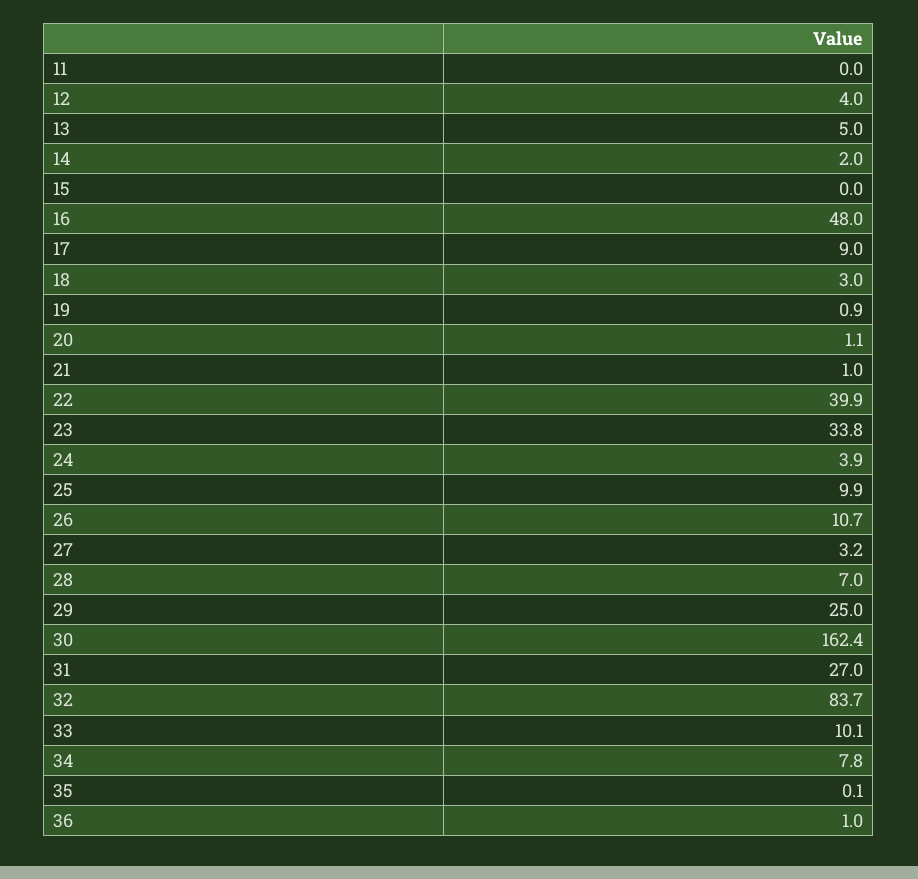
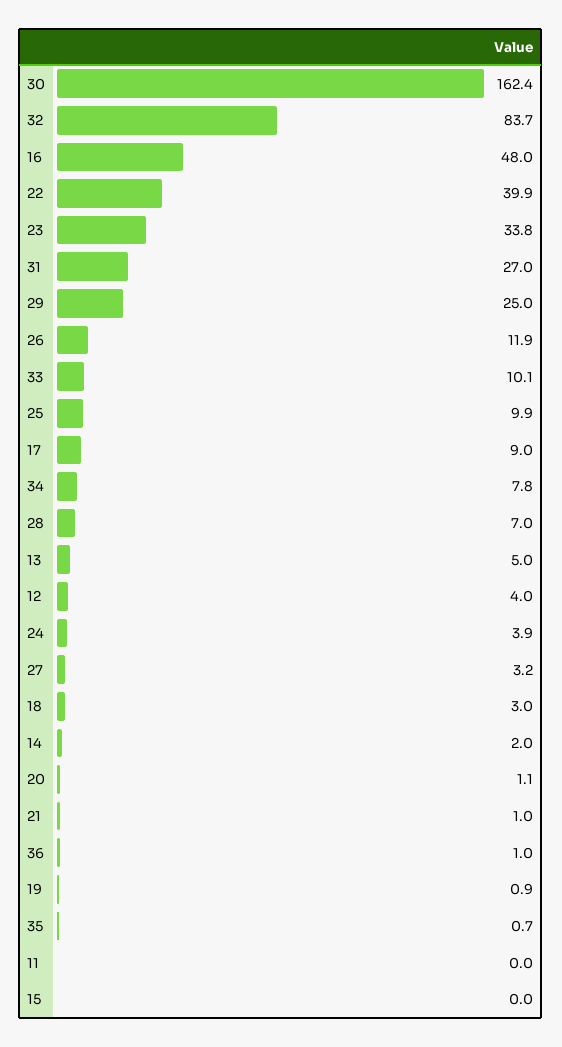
  {
    "11": 0,
    "12": 4,
    "13": 5,
    "14": 2,
    "15": 0,
    "16": 48,
    "17": 9,
    "18": 3,
    "19": 0.9,
    "20": 1.1,
    "21": 1,
    "22": 39.9,
    "23": 33.8,
    "24": 3.9,
    "25": 9.9,
-   "26": 10.7,
+   "26": 11.9,
    "27": 3.2,
    "28": 7,
    "29": 25,
    "30": 162.4,
    "31": 27,
    "32": 83.7,
    "33": 10.1,
    "34": 7.8,
-   "35": 0.1,
+   "35": 0.7,
    "36": 1
  }

